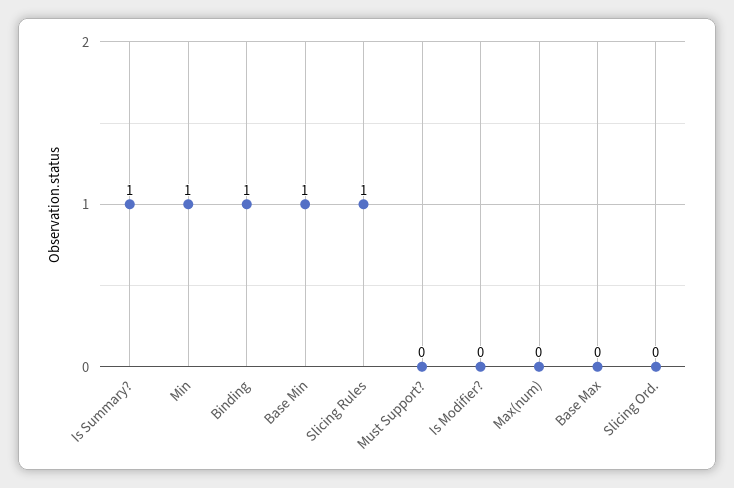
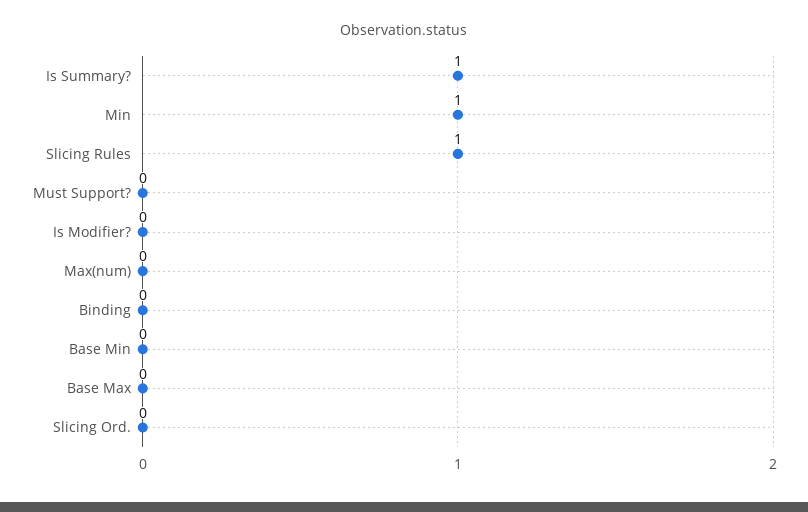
  {
    "Is Summary?": 1,
    "Min": 1,
-   "Binding": 1,
+   "Binding": 0,
-   "Base Min": 1,
+   "Base Min": 0,
    "Slicing Rules": 1,
    "Must Support?": 0,
    "Is Modifier?": 0,
    "Max(num)": 0,
    "Base Max": 0,
    "Slicing Ord.": 0
  }

